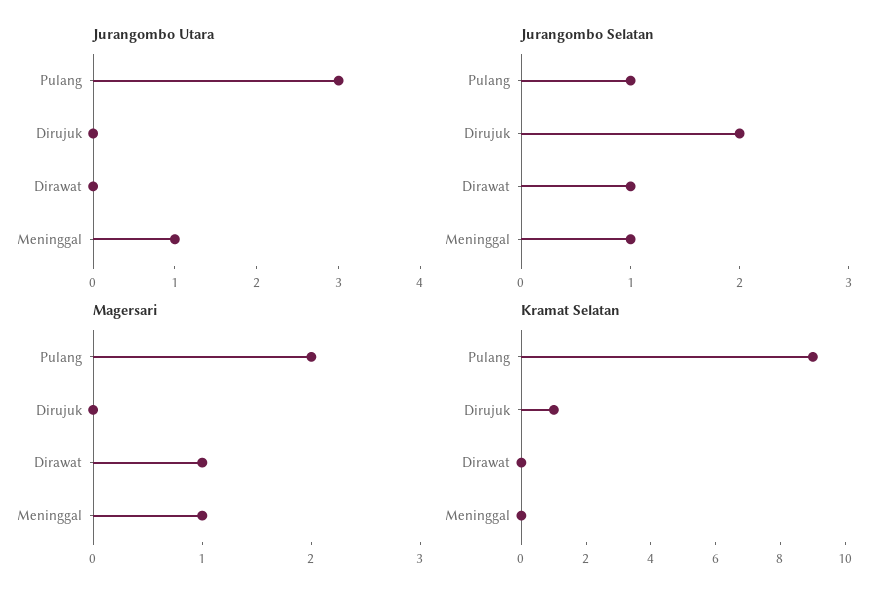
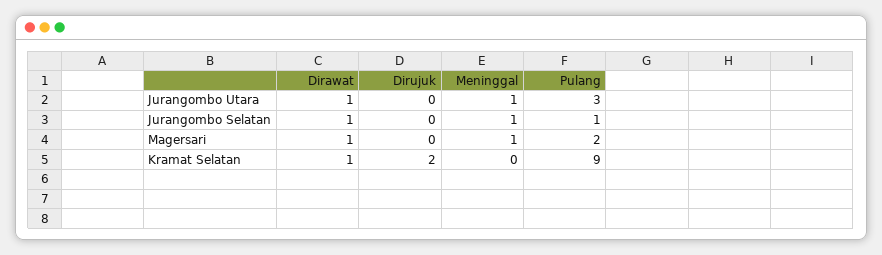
  {
    "Jurangombo Utara": {
      "Pulang": 3,
      "Dirujuk": 0,
-     "Dirawat": 0,
+     "Dirawat": 1,
      "Meninggal": 1
    },
    "Jurangombo Selatan": {
      "Pulang": 1,
-     "Dirujuk": 2,
+     "Dirujuk": 0,
      "Dirawat": 1,
      "Meninggal": 1
    },
    "Magersari": {
      "Pulang": 2,
      "Dirujuk": 0,
      "Dirawat": 1,
      "Meninggal": 1
    },
    "Kramat Selatan": {
      "Pulang": 9,
-     "Dirujuk": 1,
+     "Dirujuk": 2,
-     "Dirawat": 0,
+     "Dirawat": 1,
      "Meninggal": 0
    }
  }

